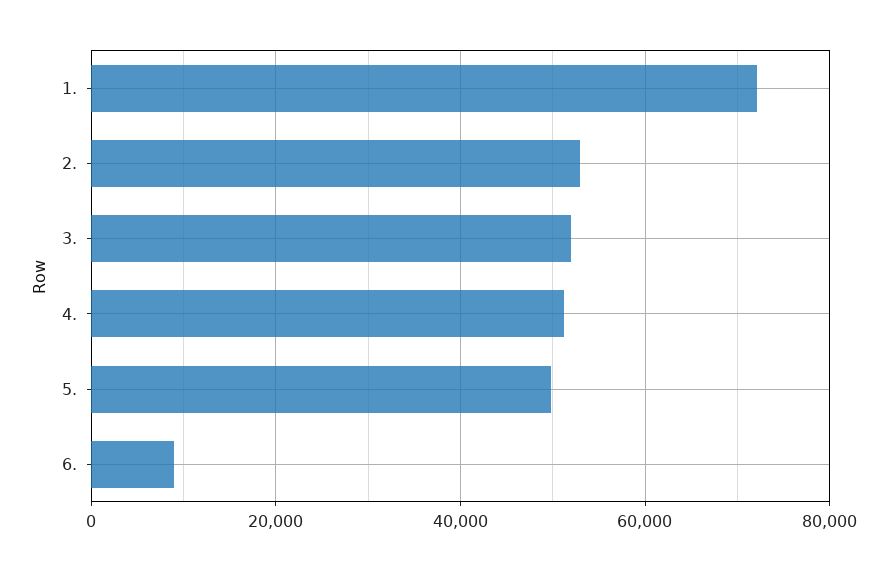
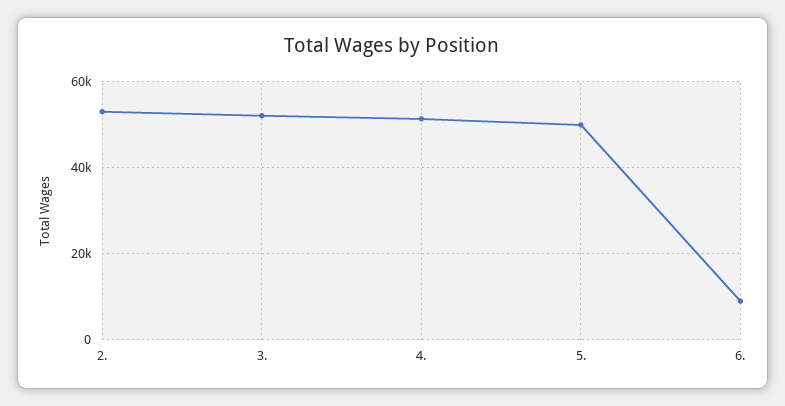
  {
-   "1.": 72000,
    "2.": 52000,
    "3.": 52000,
    "4.": 52000,
    "5.": 50000,
    "6.": 8000
  }

